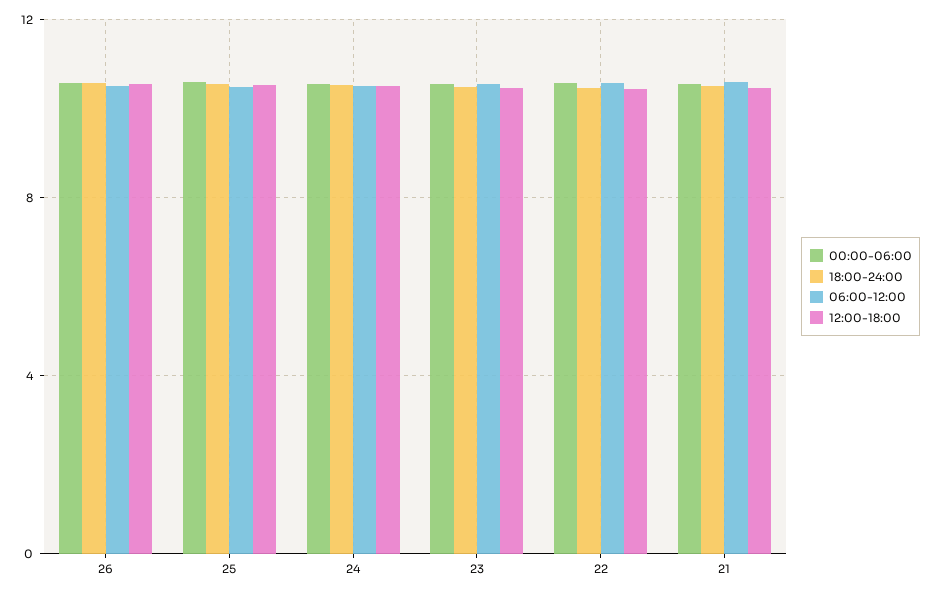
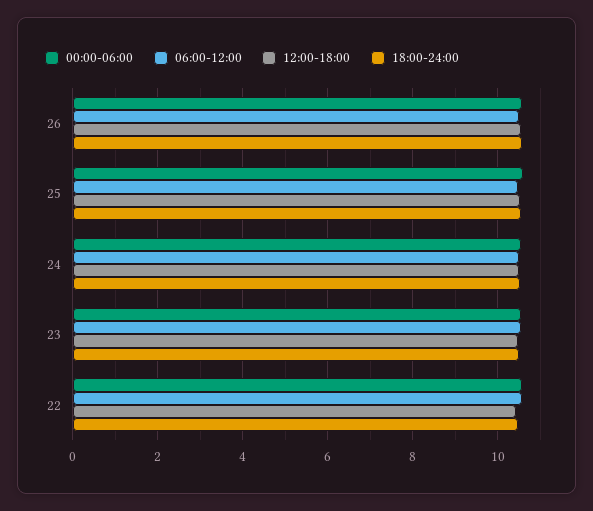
  {
    "00:00-06:00": {
      "26": 10.6,
      "25": 10.6,
      "24": 10.6,
      "23": 10.6,
-     "22": 10.6,
+     "22": 10.6
-     "21": 10.5
    },
    "18:00-24:00": {
      "26": 10.6,
      "25": 10.6,
      "24": 10.6,
      "23": 10.4,
-     "22": 10.4,
+     "22": 10.4
-     "21": 10.5
    },
    "06:00-12:00": {
      "26": 10.6,
      "25": 10.4,
      "24": 10.6,
      "23": 10.6,
-     "22": 10.6,
+     "22": 10.6
-     "21": 10.5
    },
    "12:00-18:00": {
      "26": 10.6,
      "25": 10.6,
      "24": 10.6,
      "23": 10.4,
-     "22": 10.4,
+     "22": 10.4
-     "21": 10.5
    }
  }

